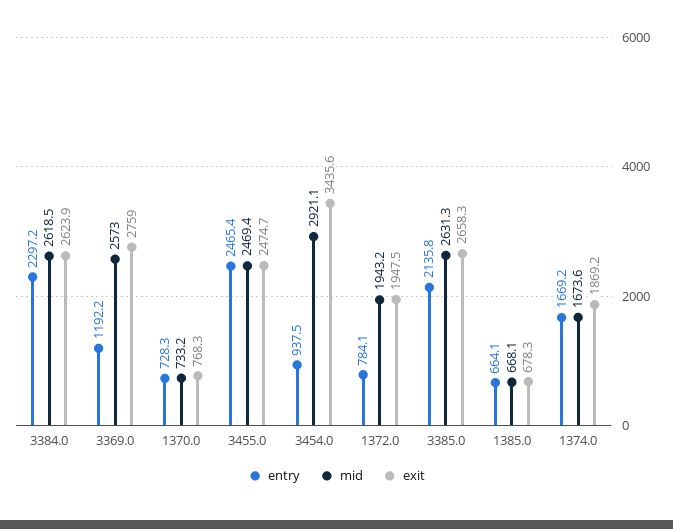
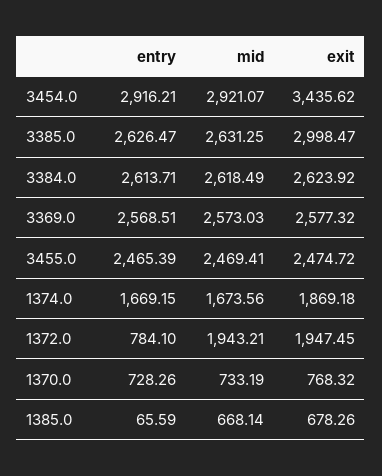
  {
    "entry": {
-     "3384.0": 2297.2,
+     "3384.0": 2613.71,
-     "3369.0": 1192.2,
+     "3369.0": 2568.51,
      "1370.0": 728.26,
      "3455.0": 2465.39,
-     "3454.0": 937.5,
+     "3454.0": 2916.21,
      "1372.0": 784.1,
-     "3385.0": 2135.8,
+     "3385.0": 2626.47,
-     "1385.0": 664.1,
+     "1385.0": 65.59,
      "1374.0": 1669.15
    },
    "mid": {
      "3384.0": 2618.49,
      "3369.0": 2573.03,
      "1370.0": 733.19,
      "3455.0": 2469.41,
      "3454.0": 2921.07,
      "1372.0": 1943.21,
      "3385.0": 2631.25,
      "1385.0": 668.14,
      "1374.0": 1673.56
    },
    "exit": {
      "3384.0": 2623.92,
-     "3369.0": 2759,
+     "3369.0": 2577.32,
      "1370.0": 768.32,
      "3455.0": 2474.72,
      "3454.0": 3435.62,
      "1372.0": 1947.45,
-     "3385.0": 2658.3,
+     "3385.0": 2998.47,
      "1385.0": 678.26,
      "1374.0": 1869.18
    }
  }

